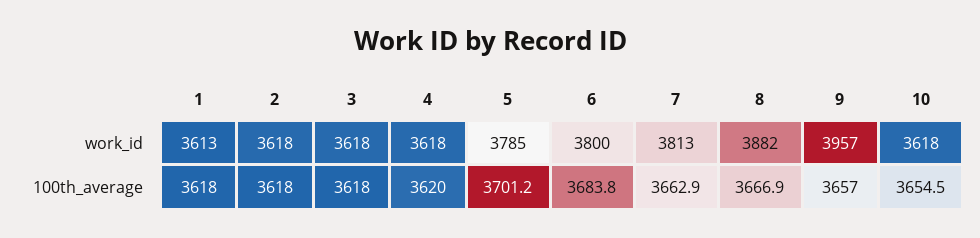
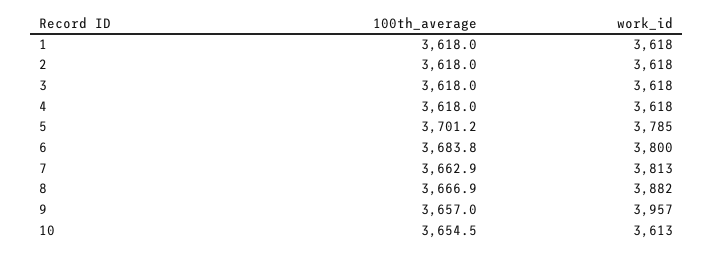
  {
    "1": {
-     "work_id": 3613,
+     "work_id": 3618,
      "100th_average": 3618
    },
    "2": {
      "work_id": 3618,
      "100th_average": 3618
    },
    "3": {
      "work_id": 3618,
      "100th_average": 3618
    },
    "4": {
      "work_id": 3618,
-     "100th_average": 3620
+     "100th_average": 3618
    },
    "5": {
      "work_id": 3785,
      "100th_average": 3701.2
    },
    "6": {
      "work_id": 3800,
      "100th_average": 3683.8
    },
    "7": {
      "work_id": 3813,
      "100th_average": 3662.9
    },
    "8": {
      "work_id": 3882,
      "100th_average": 3666.9
    },
    "9": {
      "work_id": 3957,
      "100th_average": 3657
    },
    "10": {
-     "work_id": 3618,
+     "work_id": 3613,
      "100th_average": 3654.5
    }
  }

